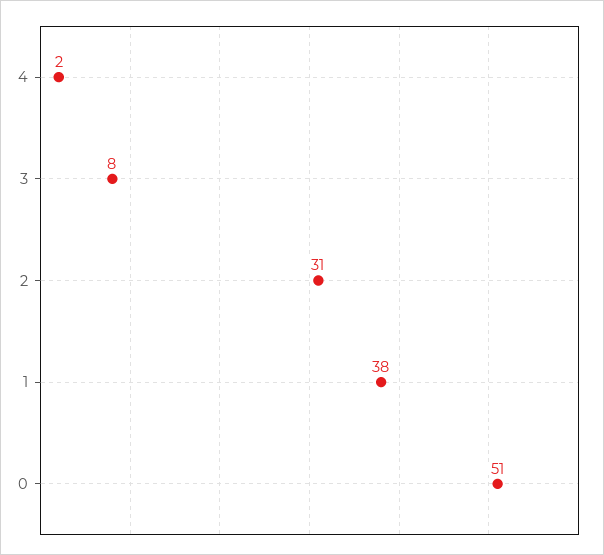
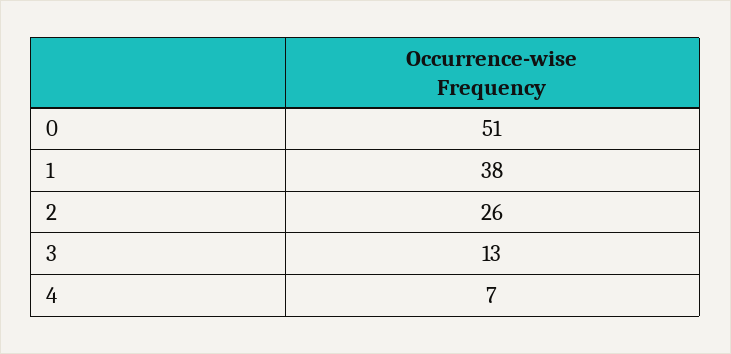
  {
-   "4": 2,
+   "4": 7,
-   "3": 8,
+   "3": 13,
-   "2": 31,
+   "2": 26,
    "1": 38,
    "0": 51
  }

